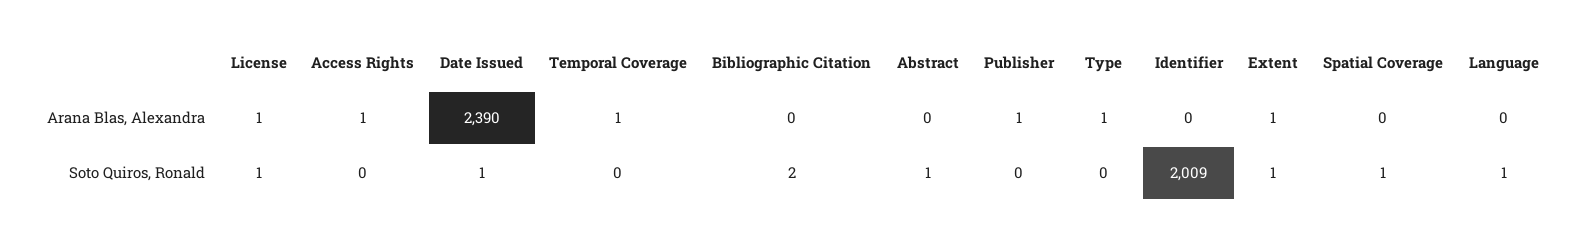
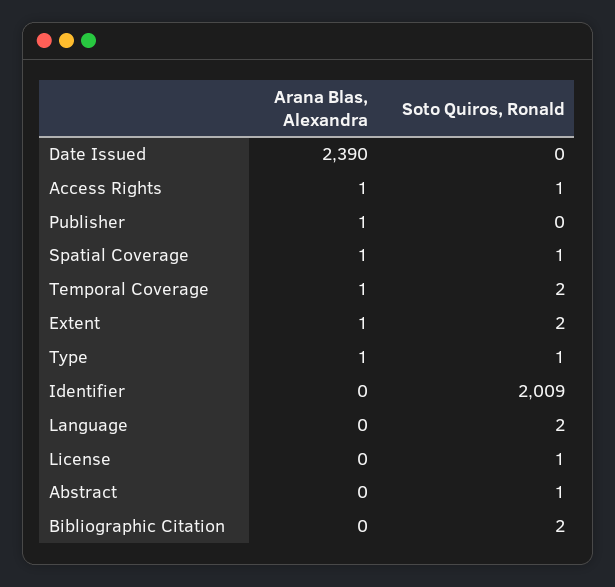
  {
    "License": {
-     "Arana Blas, Alexandra": 1,
+     "Arana Blas, Alexandra": 0,
      "Soto Quiros, Ronald": 1
    },
    "Access Rights": {
      "Arana Blas, Alexandra": 1,
-     "Soto Quiros, Ronald": 0
+     "Soto Quiros, Ronald": 1
    },
    "Date Issued": {
      "Arana Blas, Alexandra": 2390,
-     "Soto Quiros, Ronald": 1
+     "Soto Quiros, Ronald": 0
    },
    "Temporal Coverage": {
      "Arana Blas, Alexandra": 1,
-     "Soto Quiros, Ronald": 0
+     "Soto Quiros, Ronald": 2
    },
    "Bibliographic Citation": {
      "Arana Blas, Alexandra": 0,
      "Soto Quiros, Ronald": 2
    },
    "Abstract": {
      "Arana Blas, Alexandra": 0,
      "Soto Quiros, Ronald": 1
    },
    "Publisher": {
      "Arana Blas, Alexandra": 1,
      "Soto Quiros, Ronald": 0
    },
    "Type": {
      "Arana Blas, Alexandra": 1,
-     "Soto Quiros, Ronald": 0
+     "Soto Quiros, Ronald": 1
    },
    "Identifier": {
      "Arana Blas, Alexandra": 0,
      "Soto Quiros, Ronald": 2009
    },
    "Extent": {
      "Arana Blas, Alexandra": 1,
-     "Soto Quiros, Ronald": 1
+     "Soto Quiros, Ronald": 2
    },
    "Spatial Coverage": {
-     "Arana Blas, Alexandra": 0,
+     "Arana Blas, Alexandra": 1,
      "Soto Quiros, Ronald": 1
    },
    "Language": {
      "Arana Blas, Alexandra": 0,
-     "Soto Quiros, Ronald": 1
+     "Soto Quiros, Ronald": 2
    }
  }

